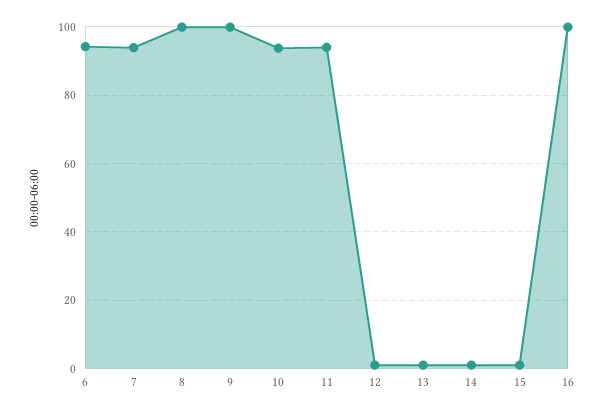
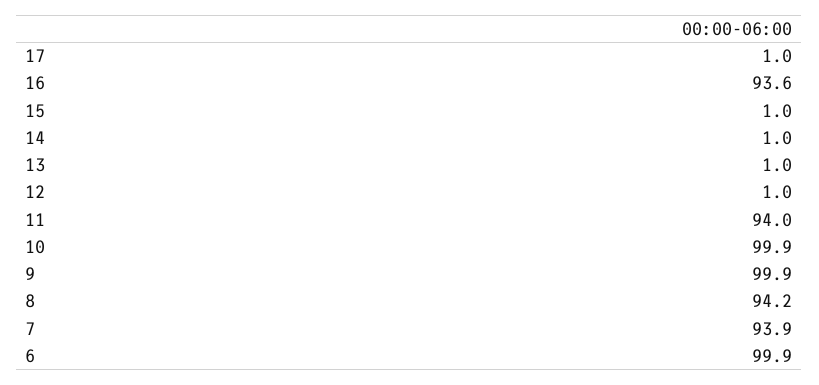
  {
-   "6": 94,
+   "6": 99.9,
    "7": 93.9,
-   "8": 100,
+   "8": 94.2,
    "9": 99.9,
-   "10": 94,
+   "10": 99.9,
    "11": 94,
    "12": 1,
    "13": 1,
    "14": 1,
    "15": 1,
-   "16": 100
+   "16": 93.6,
+   "17": 1
  }

